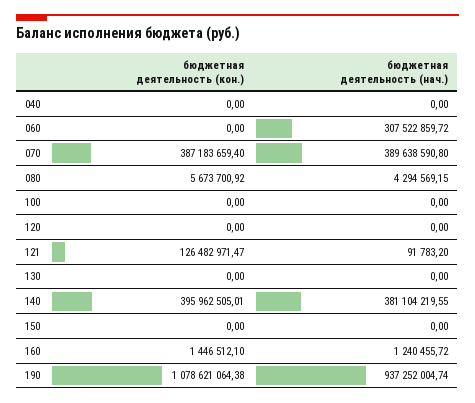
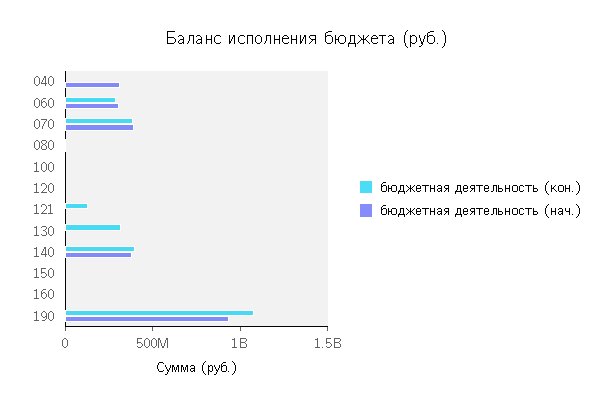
  {
    "бюджетная деятельность (кон.)": {
      "040": 0,
-     "060": 0,
+     "060": 300000000,
      "070": 387183659.4,
      "080": 5673700.92,
      "100": 0,
      "120": 0,
      "121": 126482971.47,
-     "130": 0,
+     "130": 300000000,
      "140": 395962505.01,
      "150": 0,
      "160": 1446512.1,
      "190": 1078621064.38
    },
    "бюджетная деятельность (нач.)": {
-     "040": 0,
+     "040": 300000000,
      "060": 307522859.72,
      "070": 389638590.8,
      "080": 4294569.15,
      "100": 0,
      "120": 0,
      "121": 91783.2,
      "130": 0,
      "140": 381104219.55,
      "150": 0,
      "160": 1240455.72,
      "190": 937252004.74
    }
  }

